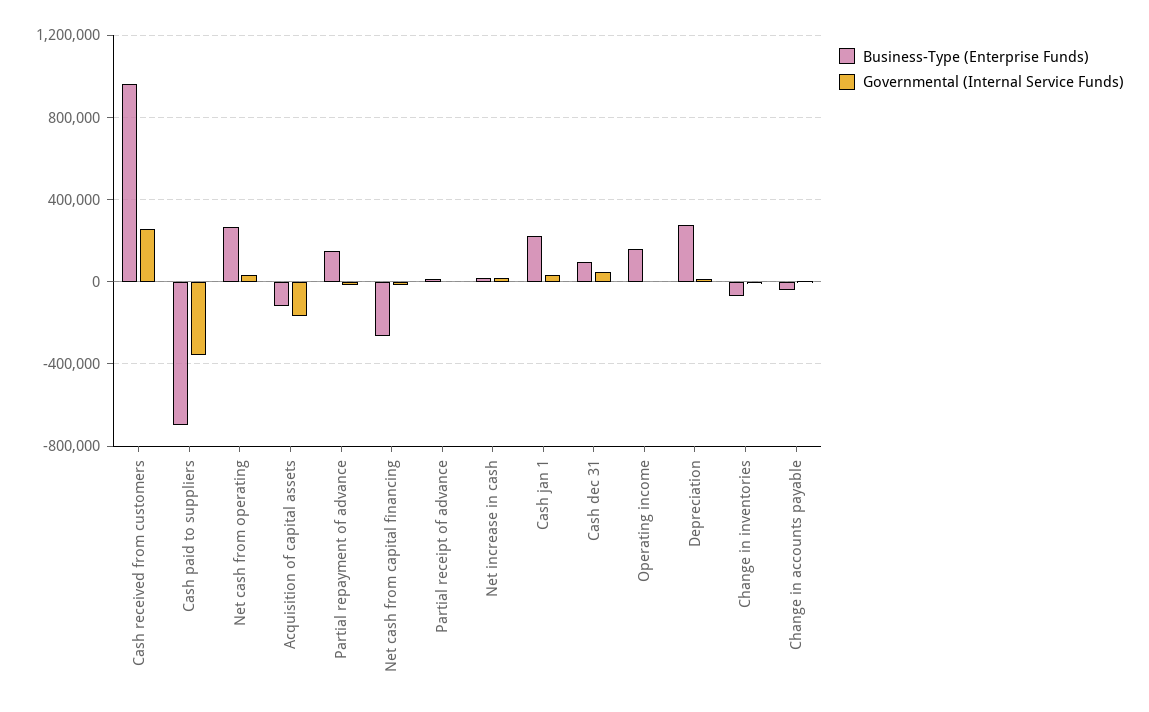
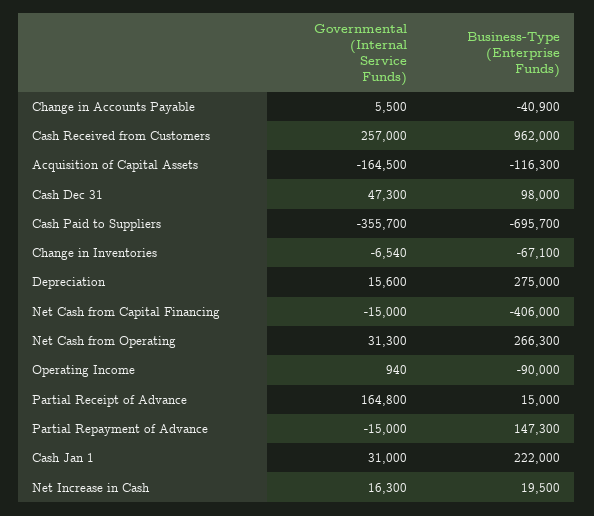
  {
    "Business-Type (Enterprise Funds)": {
      "Cash received from customers": 962000,
      "Cash paid to suppliers": -695700,
      "Net cash from operating": 266300,
      "Acquisition of capital assets": -116300,
      "Partial repayment of advance": 147300,
-     "Net cash from capital financing": -250000,
+     "Net cash from capital financing": -406000,
      "Partial receipt of advance": 15000,
      "Net increase in cash": 19500,
      "Cash jan 1": 222000,
      "Cash dec 31": 98000,
-     "Operating income": 150000,
+     "Operating income": -90000,
      "Depreciation": 275000,
      "Change in inventories": -67100,
      "Change in accounts payable": -40900
    },
    "Governmental (Internal Service Funds)": {
      "Cash received from customers": 257000,
      "Cash paid to suppliers": -355700,
      "Net cash from operating": 31300,
      "Acquisition of capital assets": -164500,
      "Partial repayment of advance": -15000,
      "Net cash from capital financing": -15000,
-     "Partial receipt of advance": 0,
+     "Partial receipt of advance": 164800,
      "Net increase in cash": 16300,
      "Cash jan 1": 31000,
      "Cash dec 31": 47300,
      "Operating income": 940,
      "Depreciation": 15600,
      "Change in inventories": -6540,
      "Change in accounts payable": 5500
    }
  }

